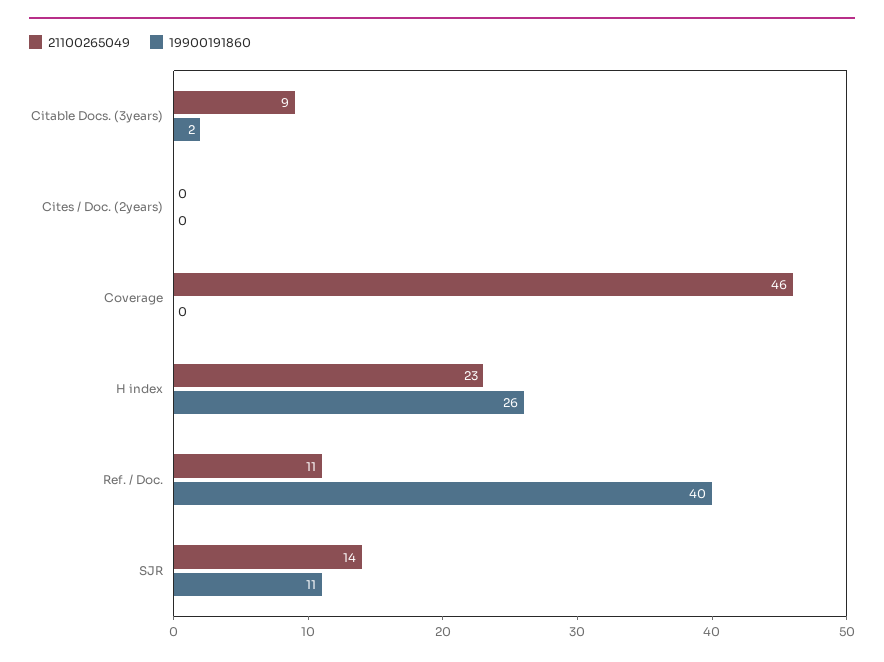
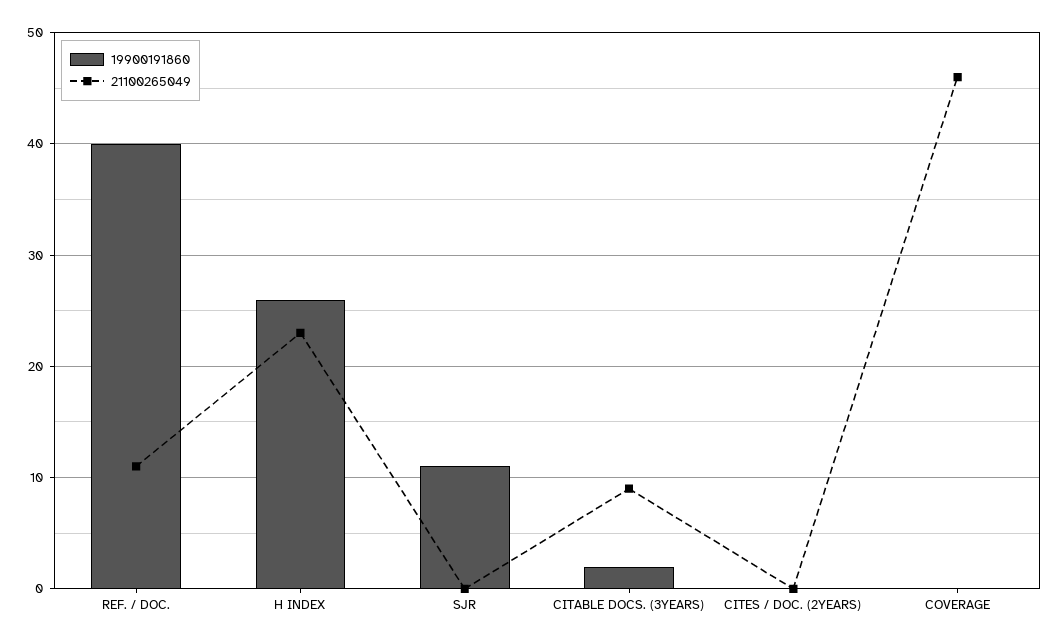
  {
    "21100265049": {
      "Citable Docs. (3years)": 9,
      "Cites / Doc. (2years)": 0,
      "Coverage": 46,
      "H index": 23,
      "Ref. / Doc.": 11,
-     "SJR": 14
+     "SJR": 0
    },
    "19900191860": {
      "Citable Docs. (3years)": 2,
      "Cites / Doc. (2years)": 0,
      "Coverage": 0,
      "H index": 26,
      "Ref. / Doc.": 40,
      "SJR": 11
    }
  }

